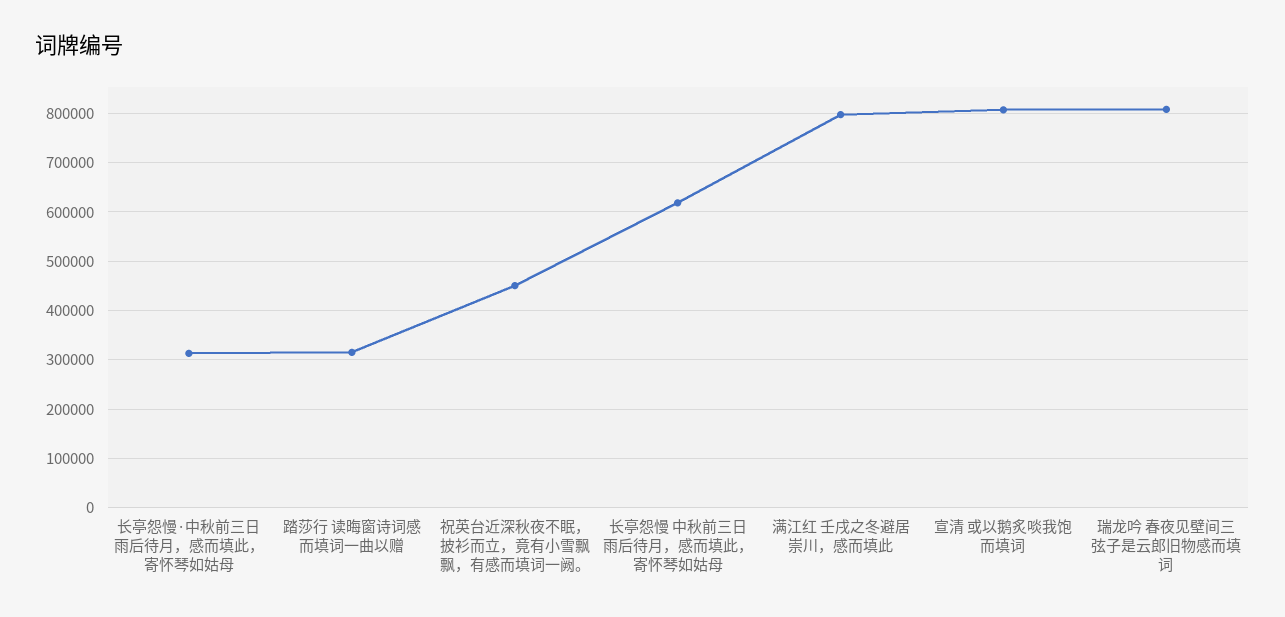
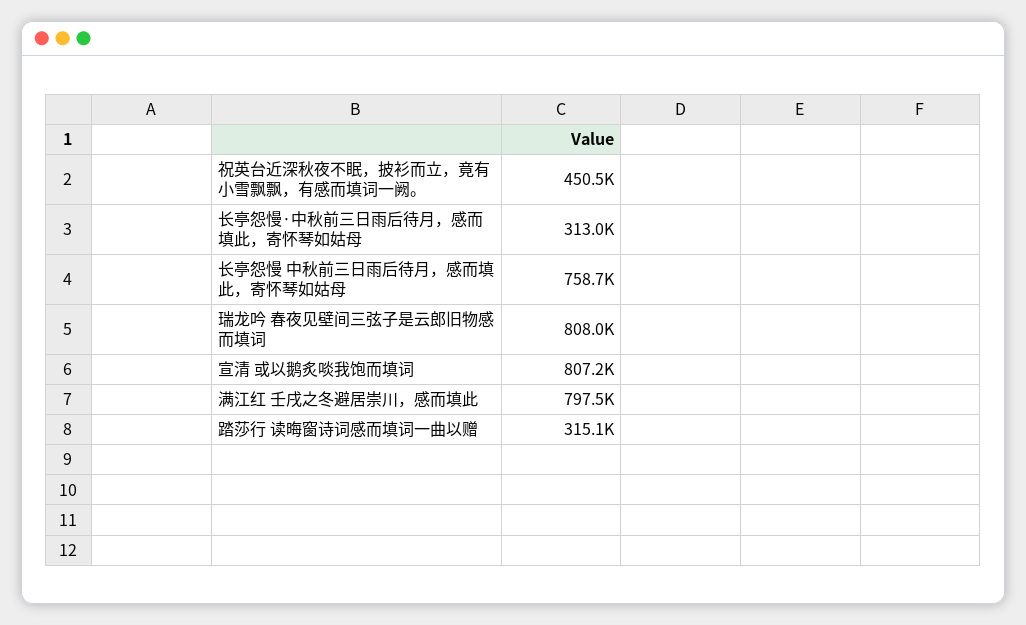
  {
    "长亭怨慢·中秋前三日雨后待月，感而填此，寄怀琴如姑母": 313000,
    "踏莎行 读晦窗诗词感而填词一曲以赠": 315100,
    "祝英台近深秋夜不眠，披衫而立，竟有小雪飘飘，有感而填词一阙。": 450500,
-   "长亭怨慢 中秋前三日雨后待月，感而填此，寄怀琴如姑母": 620000,
+   "长亭怨慢 中秋前三日雨后待月，感而填此，寄怀琴如姑母": 758700,
    "满江红 壬戌之冬避居崇川，感而填此": 797500,
    "宣清 或以鹅炙啖我饱而填词": 807200,
    "瑞龙吟 春夜见壁间三弦子是云郎旧物感而填词": 808000
  }

